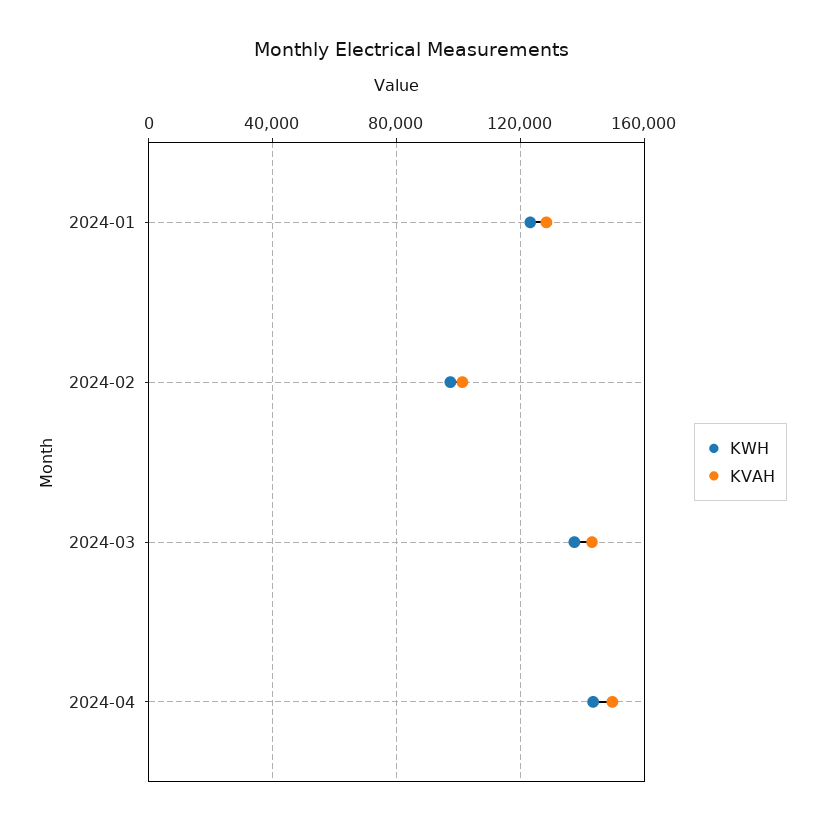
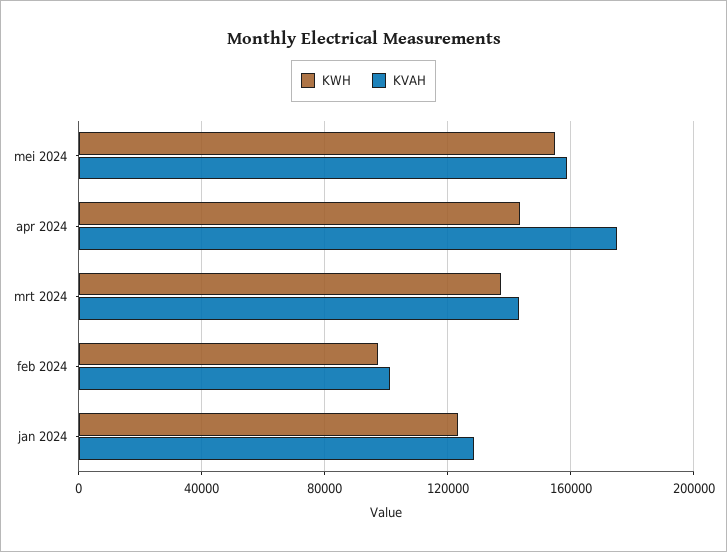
  {
    "KWH": {
      "2024-01": 125000,
      "2024-02": 95000,
      "2024-03": 135000,
-     "2024-04": 145000
+     "2024-04": 145000,
+     "mei 2024": 155000
    },
    "KVAH": {
      "2024-01": 130000,
      "2024-02": 100000,
      "2024-03": 145000,
-     "2024-04": 150000
+     "2024-04": 175000,
+     "mei 2024": 160000
    }
  }

